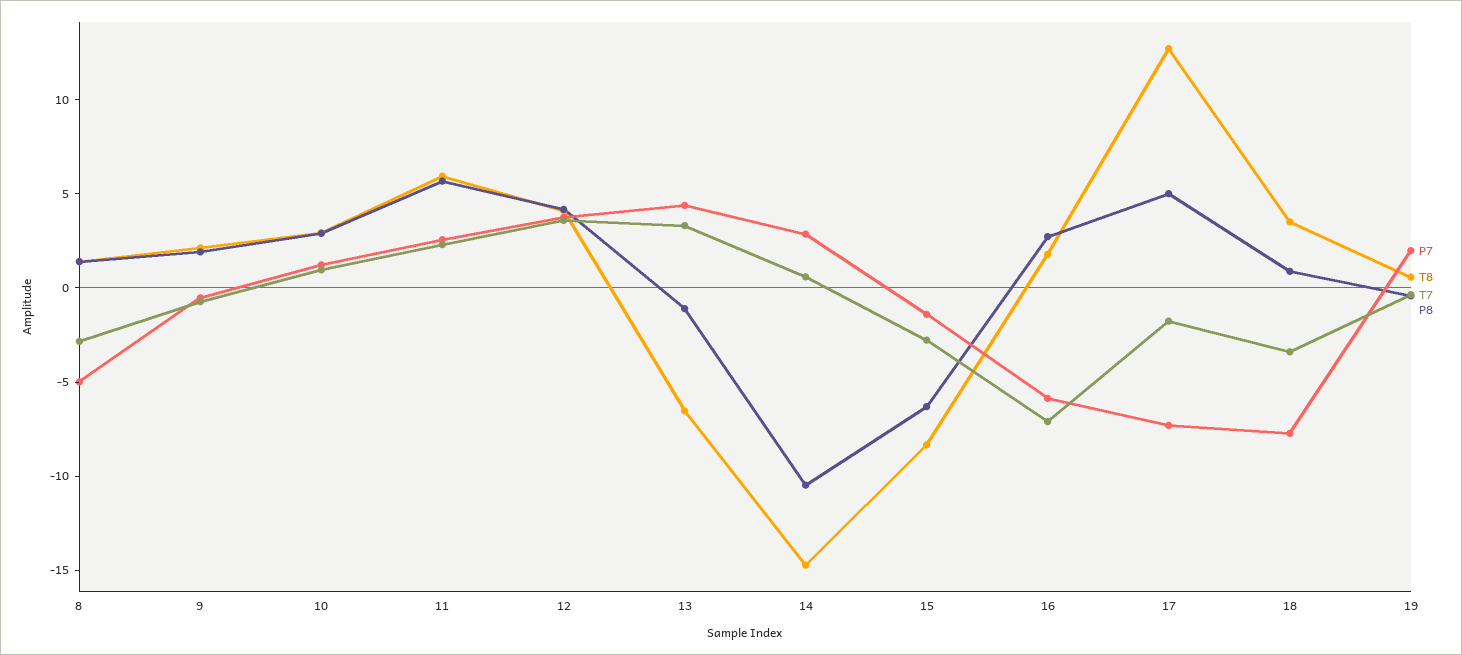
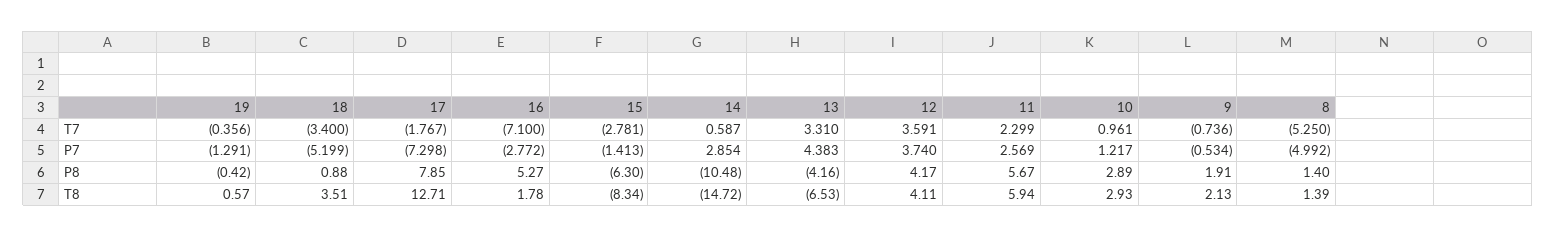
  {
    "P7": {
      "8": -4.992,
      "9": -0.534,
      "10": 1.217,
      "11": 2.569,
      "12": 3.74,
      "13": 4.383,
      "14": 2.854,
      "15": -1.413,
-     "16": -6,
+     "16": -2.772,
      "17": -7.298,
-     "18": -8,
+     "18": -5.199,
-     "19": 2
+     "19": -1.291
    },
    "T8": {
      "8": 1.39,
      "9": 2.13,
      "10": 2.93,
      "11": 5.94,
      "12": 4.11,
      "13": -6.53,
      "14": -14.72,
      "15": -8.34,
      "16": 1.78,
      "17": 12.71,
      "18": 3.51,
      "19": 0.57
    },
    "T7": {
-     "8": -3,
+     "8": -5.25,
      "9": -0.736,
      "10": 0.961,
      "11": 2.299,
      "12": 3.591,
      "13": 3.31,
      "14": 0.587,
      "15": -2.781,
      "16": -7.1,
      "17": -1.767,
      "18": -3.4,
      "19": -0.356
    },
    "P8": {
      "8": 1.4,
      "9": 1.91,
      "10": 2.89,
      "11": 5.67,
      "12": 4.17,
-     "13": -1,
+     "13": -4.16,
      "14": -10.48,
      "15": -6.3,
-     "16": 3,
+     "16": 5.27,
-     "17": 5,
+     "17": 7.85,
      "18": 0.88,
      "19": -0.42
    }
  }

